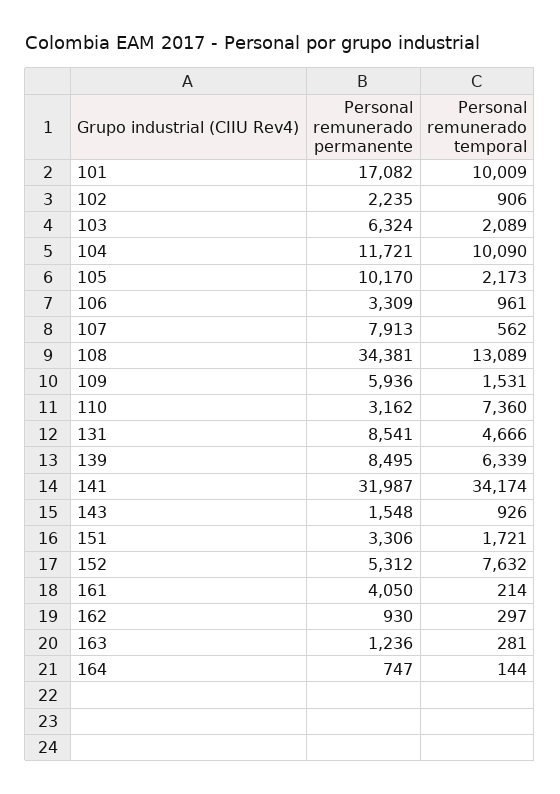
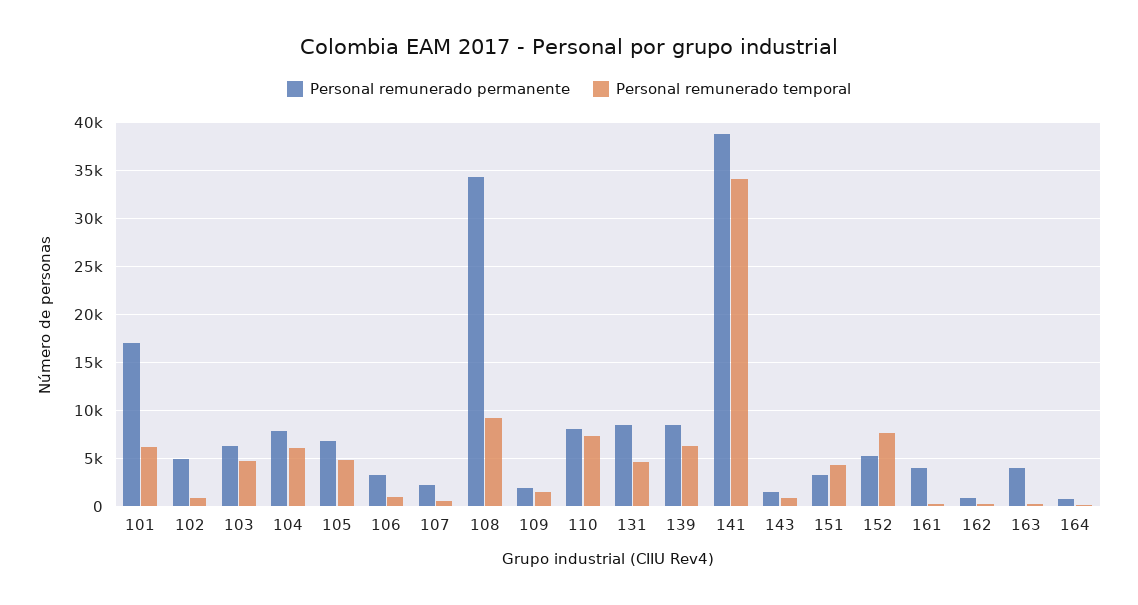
  {
    "Personal remunerado permanente": {
      "101": 17082,
-     "102": 2235,
+     "102": 5000,
      "103": 6324,
-     "104": 11721,
+     "104": 8000,
-     "105": 10170,
+     "105": 7000,
      "106": 3309,
-     "107": 7913,
+     "107": 2000,
      "108": 34381,
-     "109": 5936,
+     "109": 2000,
-     "110": 3162,
+     "110": 8000,
      "131": 8541,
      "139": 8495,
-     "141": 31987,
+     "141": 39000,
      "143": 1548,
      "151": 3306,
      "152": 5312,
      "161": 4050,
      "162": 930,
-     "163": 1236,
+     "163": 4000,
      "164": 747
    },
    "Personal remunerado temporal": {
-     "101": 10009,
+     "101": 6000,
      "102": 906,
-     "103": 2089,
+     "103": 5000,
-     "104": 10090,
+     "104": 6000,
-     "105": 2173,
+     "105": 5000,
      "106": 961,
      "107": 562,
-     "108": 13089,
+     "108": 9000,
      "109": 1531,
      "110": 7360,
      "131": 4666,
      "139": 6339,
      "141": 34174,
      "143": 926,
-     "151": 1721,
+     "151": 4000,
      "152": 7632,
      "161": 214,
      "162": 297,
      "163": 281,
      "164": 144
    }
  }

